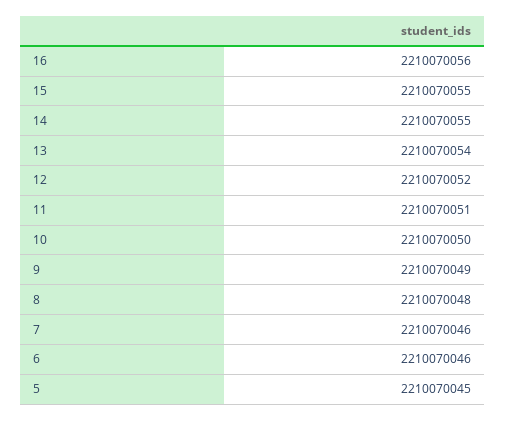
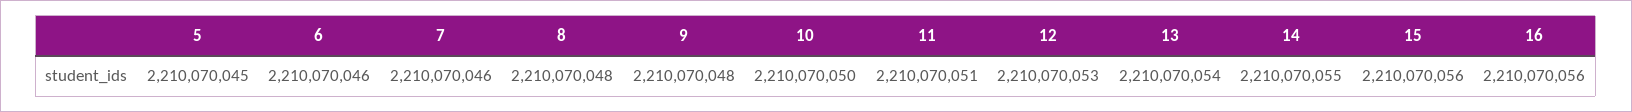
  {
    "16": 2210070056,
-   "15": 2210070055,
+   "15": 2210070056,
    "14": 2210070055,
    "13": 2210070054,
-   "12": 2210070052,
+   "12": 2210070053,
    "11": 2210070051,
    "10": 2210070050,
-   "9": 2210070049,
+   "9": 2210070048,
    "8": 2210070048,
    "7": 2210070046,
    "6": 2210070046,
    "5": 2210070045
  }

